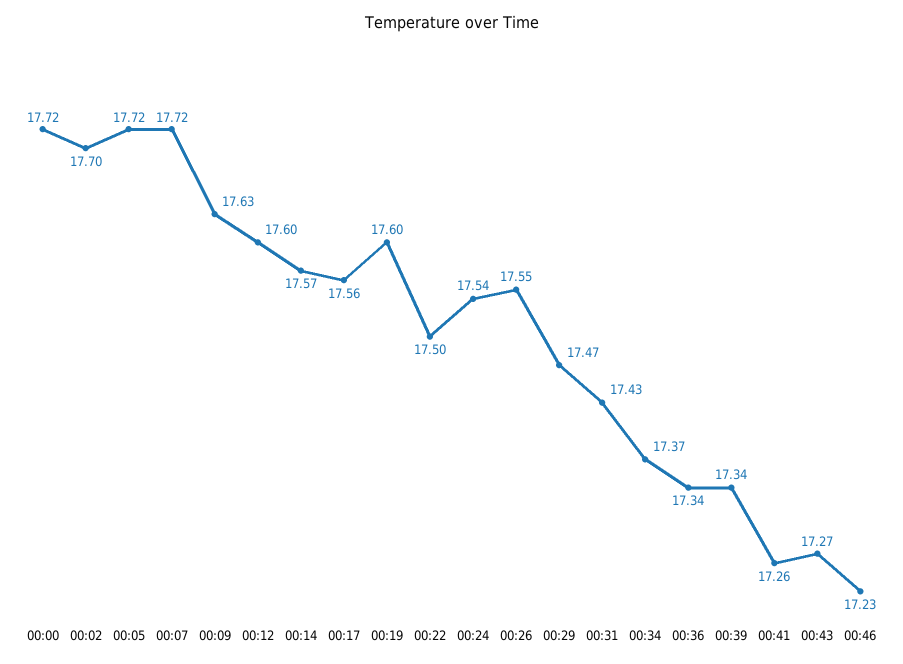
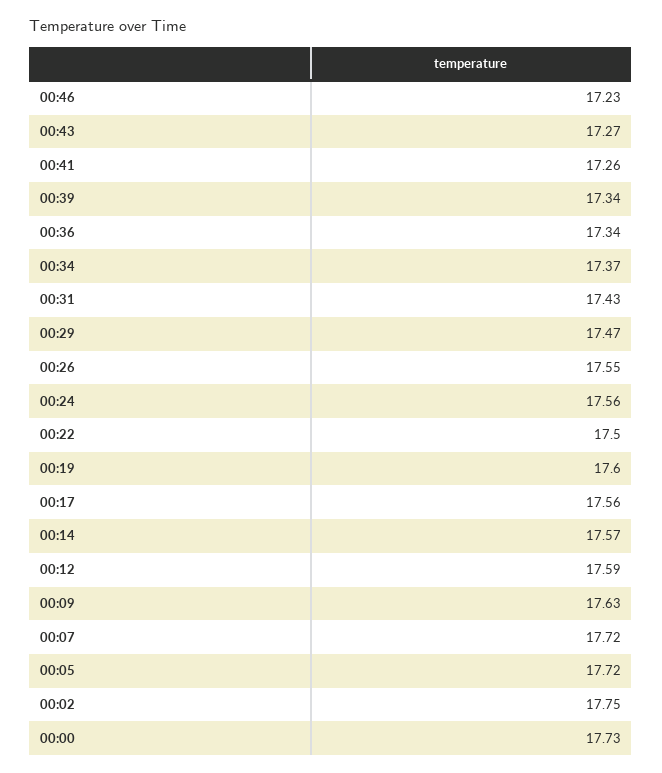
  {
-   "00:00": 17.72,
+   "00:00": 17.73,
-   "00:02": 17.7,
+   "00:02": 17.75,
    "00:05": 17.72,
    "00:07": 17.72,
    "00:09": 17.63,
-   "00:12": 17.6,
+   "00:12": 17.59,
    "00:14": 17.57,
    "00:17": 17.56,
    "00:19": 17.6,
    "00:22": 17.5,
-   "00:24": 17.54,
+   "00:24": 17.56,
    "00:26": 17.55,
    "00:29": 17.47,
    "00:31": 17.43,
    "00:34": 17.37,
    "00:36": 17.34,
    "00:39": 17.34,
    "00:41": 17.26,
    "00:43": 17.27,
    "00:46": 17.23
  }

